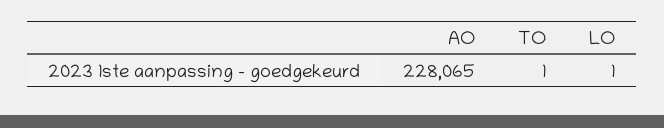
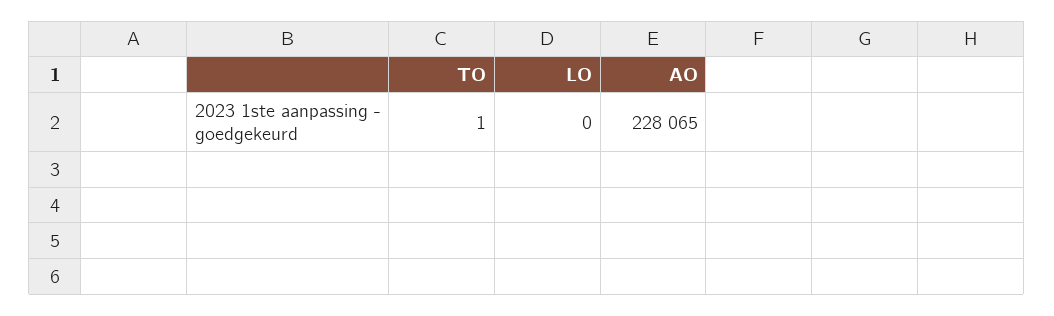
  {
    "AO": 228065,
    "TO": 1,
-   "LO": 1
+   "LO": 0
  }

